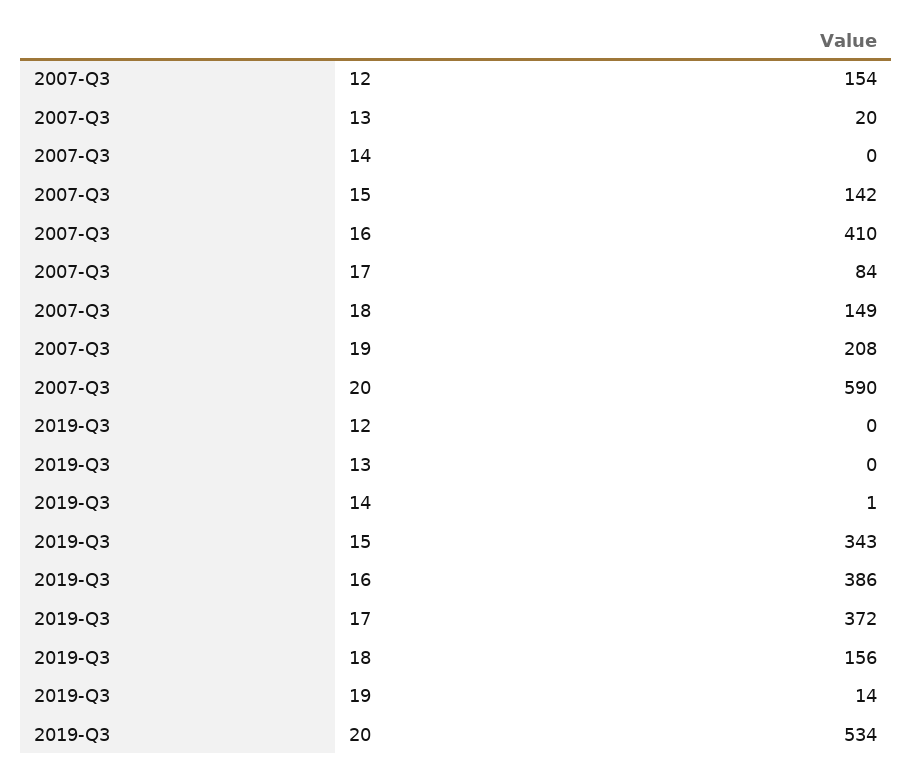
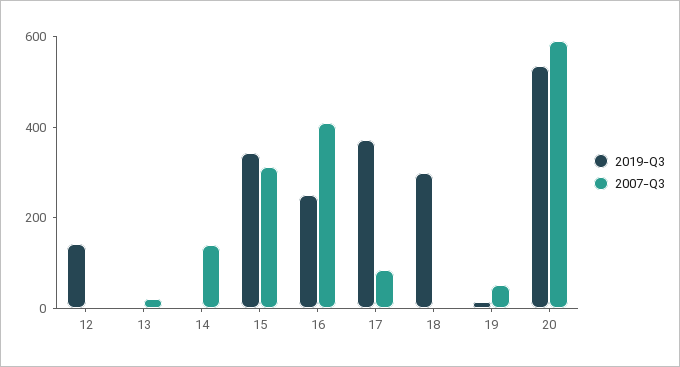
  {
    "2007-Q3": {
-     "12": 154,
+     "12": 0,
      "13": 20,
-     "14": 0,
+     "14": 150,
-     "15": 142,
+     "15": 300,
      "16": 410,
      "17": 84,
-     "18": 149,
+     "18": 0,
-     "19": 208,
+     "19": 50,
      "20": 590
    },
    "2019-Q3": {
-     "12": 0,
+     "12": 150,
      "13": 0,
      "14": 1,
      "15": 343,
-     "16": 386,
+     "16": 250,
      "17": 372,
-     "18": 156,
+     "18": 300,
      "19": 14,
      "20": 534
    }
  }

